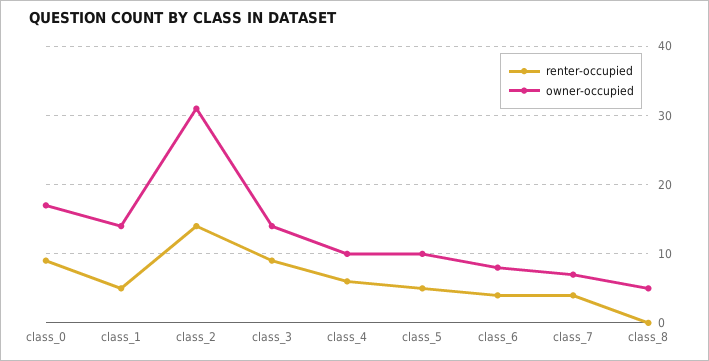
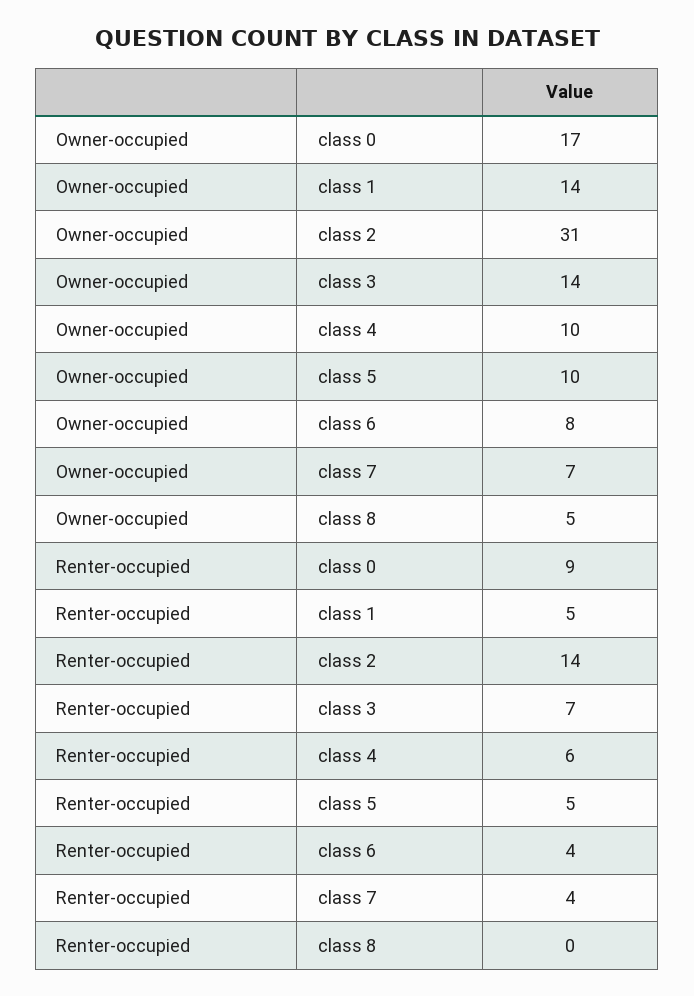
  {
    "renter-occupied": {
      "class_0": 9,
      "class_1": 5,
      "class_2": 14,
-     "class_3": 9,
+     "class_3": 7,
      "class_4": 6,
      "class_5": 5,
      "class_6": 4,
      "class_7": 4,
      "class_8": 0
    },
    "owner-occupied": {
      "class_0": 17,
      "class_1": 14,
      "class_2": 31,
      "class_3": 14,
      "class_4": 10,
      "class_5": 10,
      "class_6": 8,
      "class_7": 7,
      "class_8": 5
    }
  }

